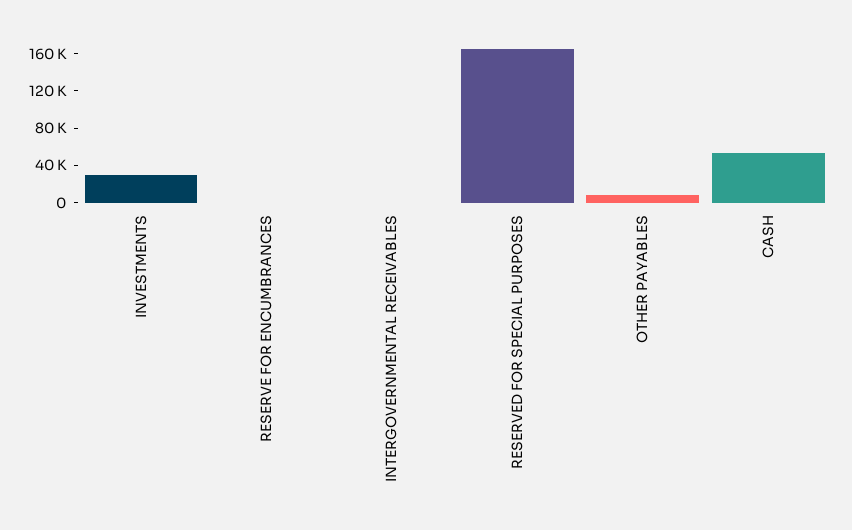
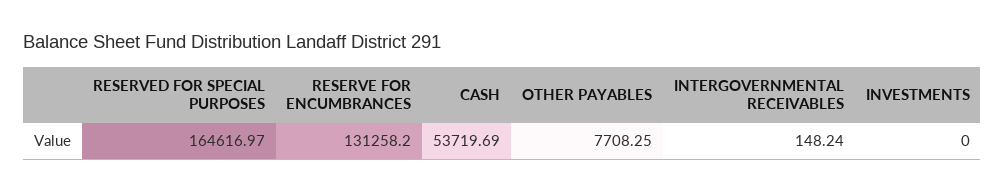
  {
-   "INVESTMENTS": 30000,
+   "INVESTMENTS": 0,
-   "RESERVE FOR ENCUMBRANCES": 0,
+   "RESERVE FOR ENCUMBRANCES": 131258.2,
    "INTERGOVERNMENTAL RECEIVABLES": 148.24,
    "RESERVED FOR SPECIAL PURPOSES": 164616.97,
    "OTHER PAYABLES": 7708.25,
    "CASH": 53719.69
  }

